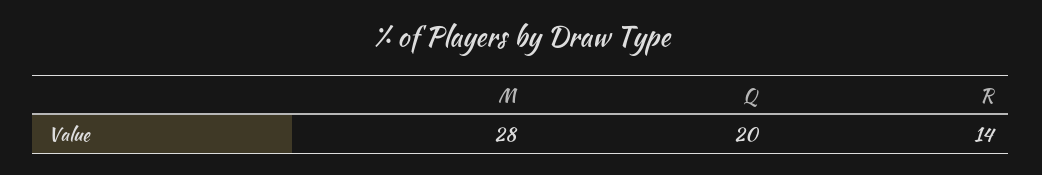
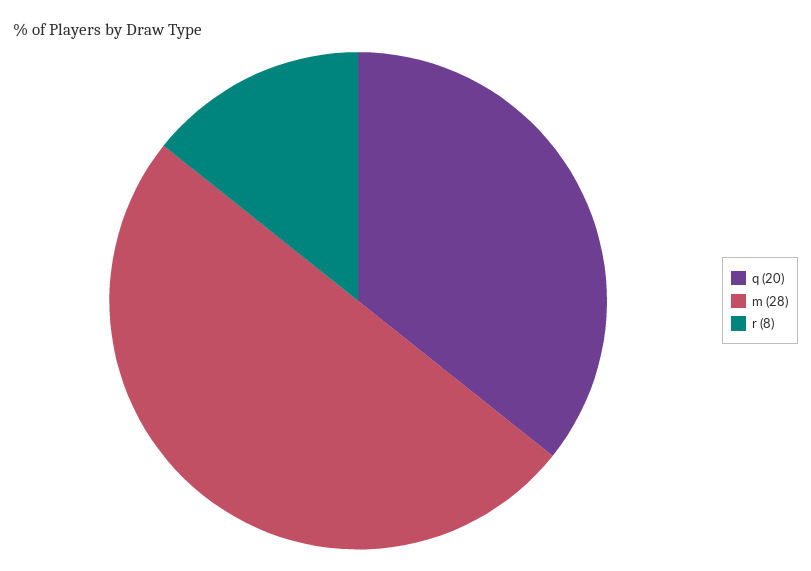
  {
    "M": 28,
    "Q": 20,
-   "R": 14
+   "R": 8
  }

